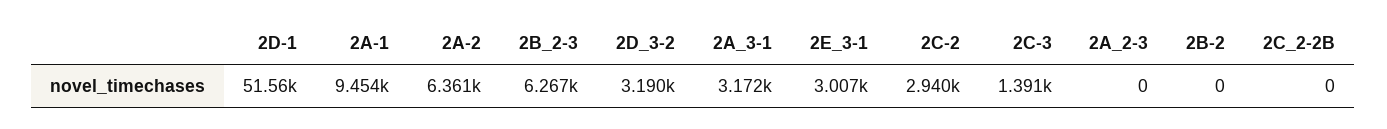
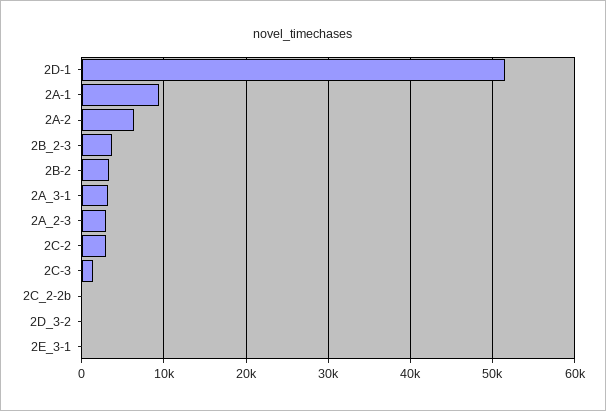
  {
    "2D-1": 51560,
    "2A-1": 9454,
    "2A-2": 6361,
-   "2B_2-3": 6267,
+   "2B_2-3": 4000,
-   "2D_3-2": 3190,
+   "2D_3-2": 0,
    "2A_3-1": 3172,
-   "2E_3-1": 3007,
+   "2E_3-1": 0,
    "2C-2": 2940,
    "2C-3": 1391,
-   "2A_2-3": 0,
+   "2A_2-3": 3000,
-   "2B-2": 0,
+   "2B-2": 3000,
    "2C_2-2B": 0
  }

